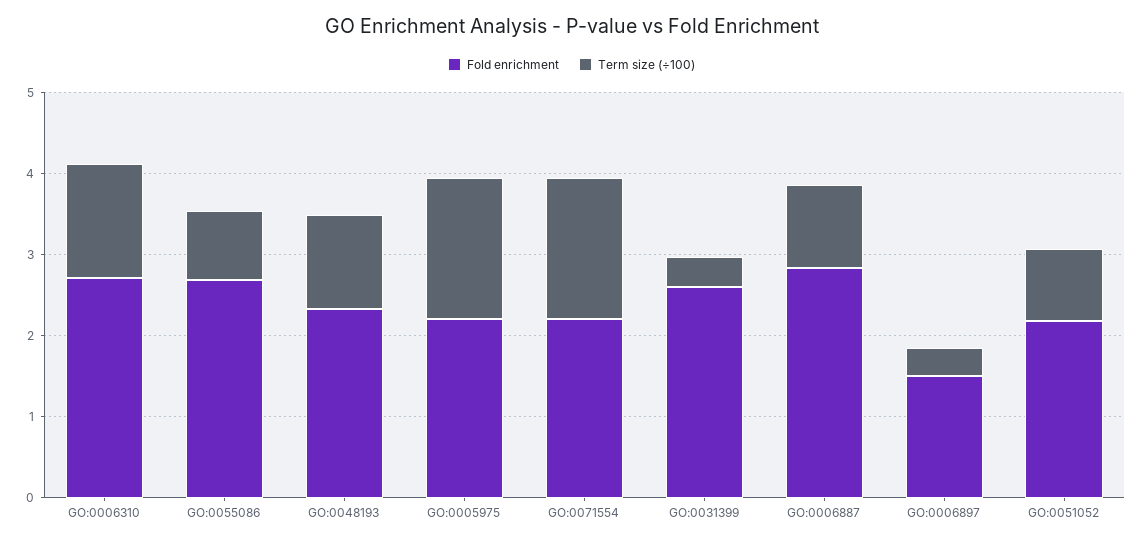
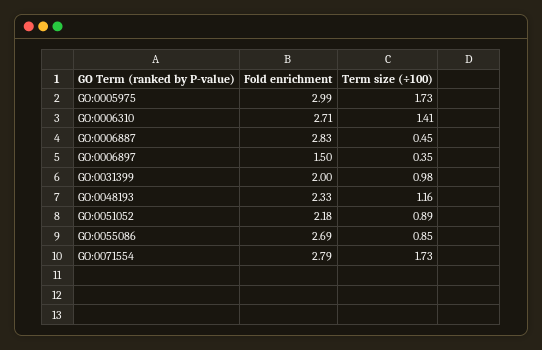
  {
    "Fold enrichment": {
      "GO:0006310": 2.71,
      "GO:0055086": 2.69,
      "GO:0048193": 2.33,
-     "GO:0005975": 2.2,
+     "GO:0005975": 2.99,
-     "GO:0071554": 2.2,
+     "GO:0071554": 2.79,
-     "GO:0031399": 2.6,
+     "GO:0031399": 2,
      "GO:0006887": 2.83,
      "GO:0006897": 1.5,
      "GO:0051052": 2.18
    },
    "Term size (÷100)": {
      "GO:0006310": 1.41,
      "GO:0055086": 0.85,
      "GO:0048193": 1.16,
      "GO:0005975": 1.73,
      "GO:0071554": 1.73,
-     "GO:0031399": 0.4,
+     "GO:0031399": 0.98,
-     "GO:0006887": 1,
+     "GO:0006887": 0.45,
      "GO:0006897": 0.35,
      "GO:0051052": 0.89
    }
  }

